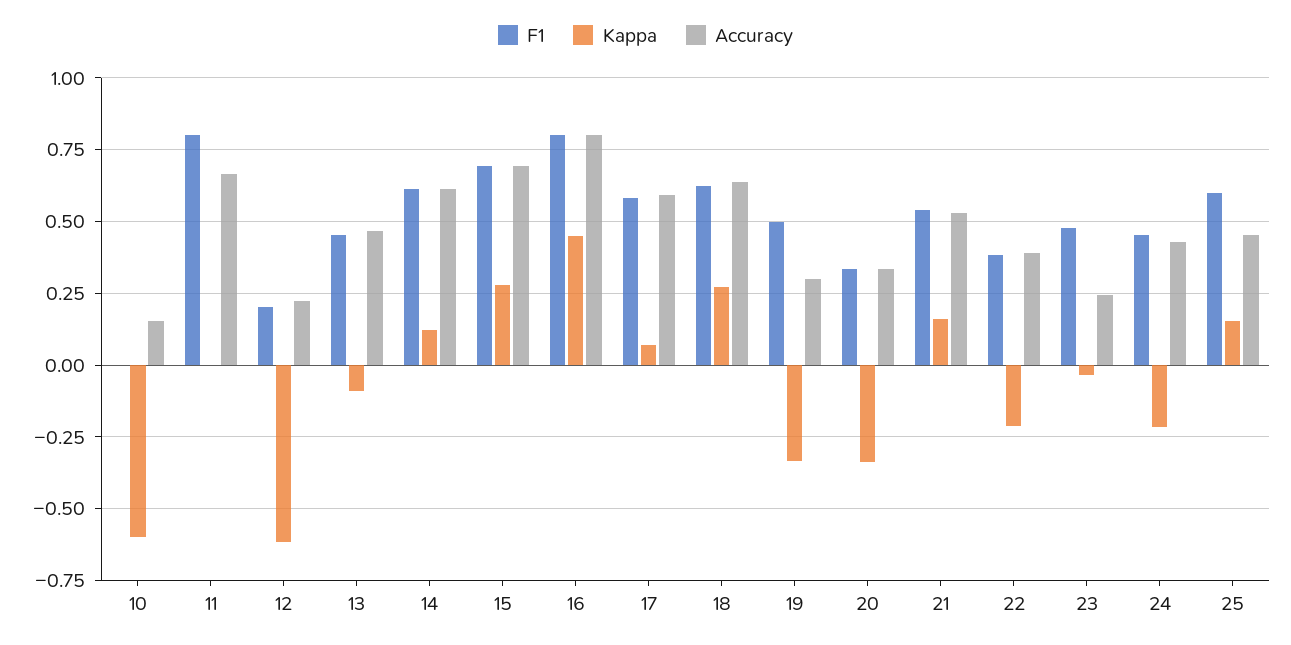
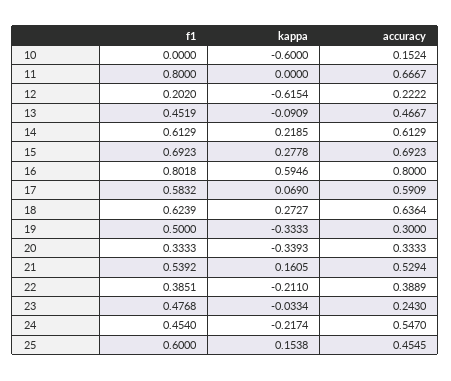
  {
    "F1": {
      "10": 0,
      "11": 0.8,
      "12": 0.202,
      "13": 0.4519,
      "14": 0.6129,
      "15": 0.6923,
      "16": 0.8018,
      "17": 0.5832,
      "18": 0.6239,
      "19": 0.5,
      "20": 0.3333,
      "21": 0.5392,
      "22": 0.3851,
      "23": 0.4768,
      "24": 0.454,
      "25": 0.6
    },
    "Kappa": {
      "10": -0.6,
      "11": 0,
      "12": -0.6154,
      "13": -0.0909,
-     "14": 0.125,
+     "14": 0.2185,
      "15": 0.2778,
-     "16": 0.45,
+     "16": 0.5946,
      "17": 0.069,
      "18": 0.2727,
      "19": -0.3333,
      "20": -0.3393,
      "21": 0.1605,
      "22": -0.211,
      "23": -0.0334,
      "24": -0.2174,
      "25": 0.1538
    },
    "Accuracy": {
      "10": 0.1524,
      "11": 0.6667,
      "12": 0.2222,
      "13": 0.4667,
      "14": 0.6129,
      "15": 0.6923,
      "16": 0.8,
      "17": 0.5909,
      "18": 0.6364,
      "19": 0.3,
      "20": 0.3333,
      "21": 0.5294,
      "22": 0.3889,
      "23": 0.243,
-     "24": 0.425,
+     "24": 0.547,
      "25": 0.4545
    }
  }

